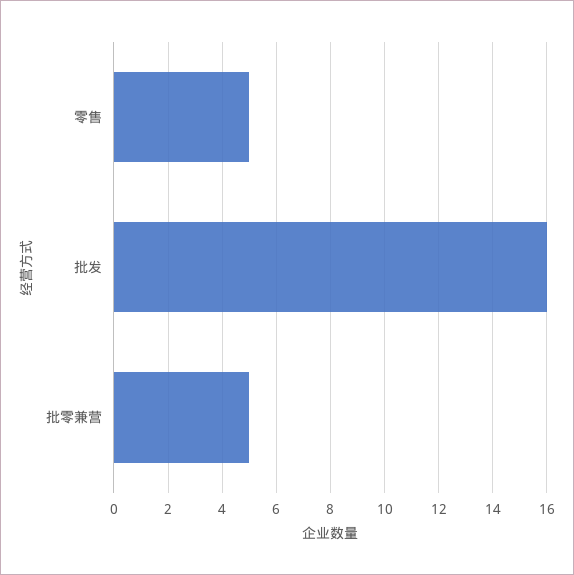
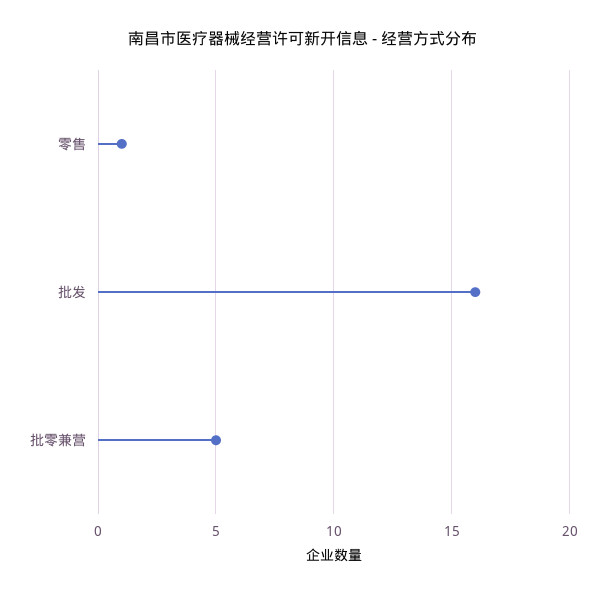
  {
-   "零售": 5,
+   "零售": 1,
    "批发": 16,
    "批零兼营": 5
  }

